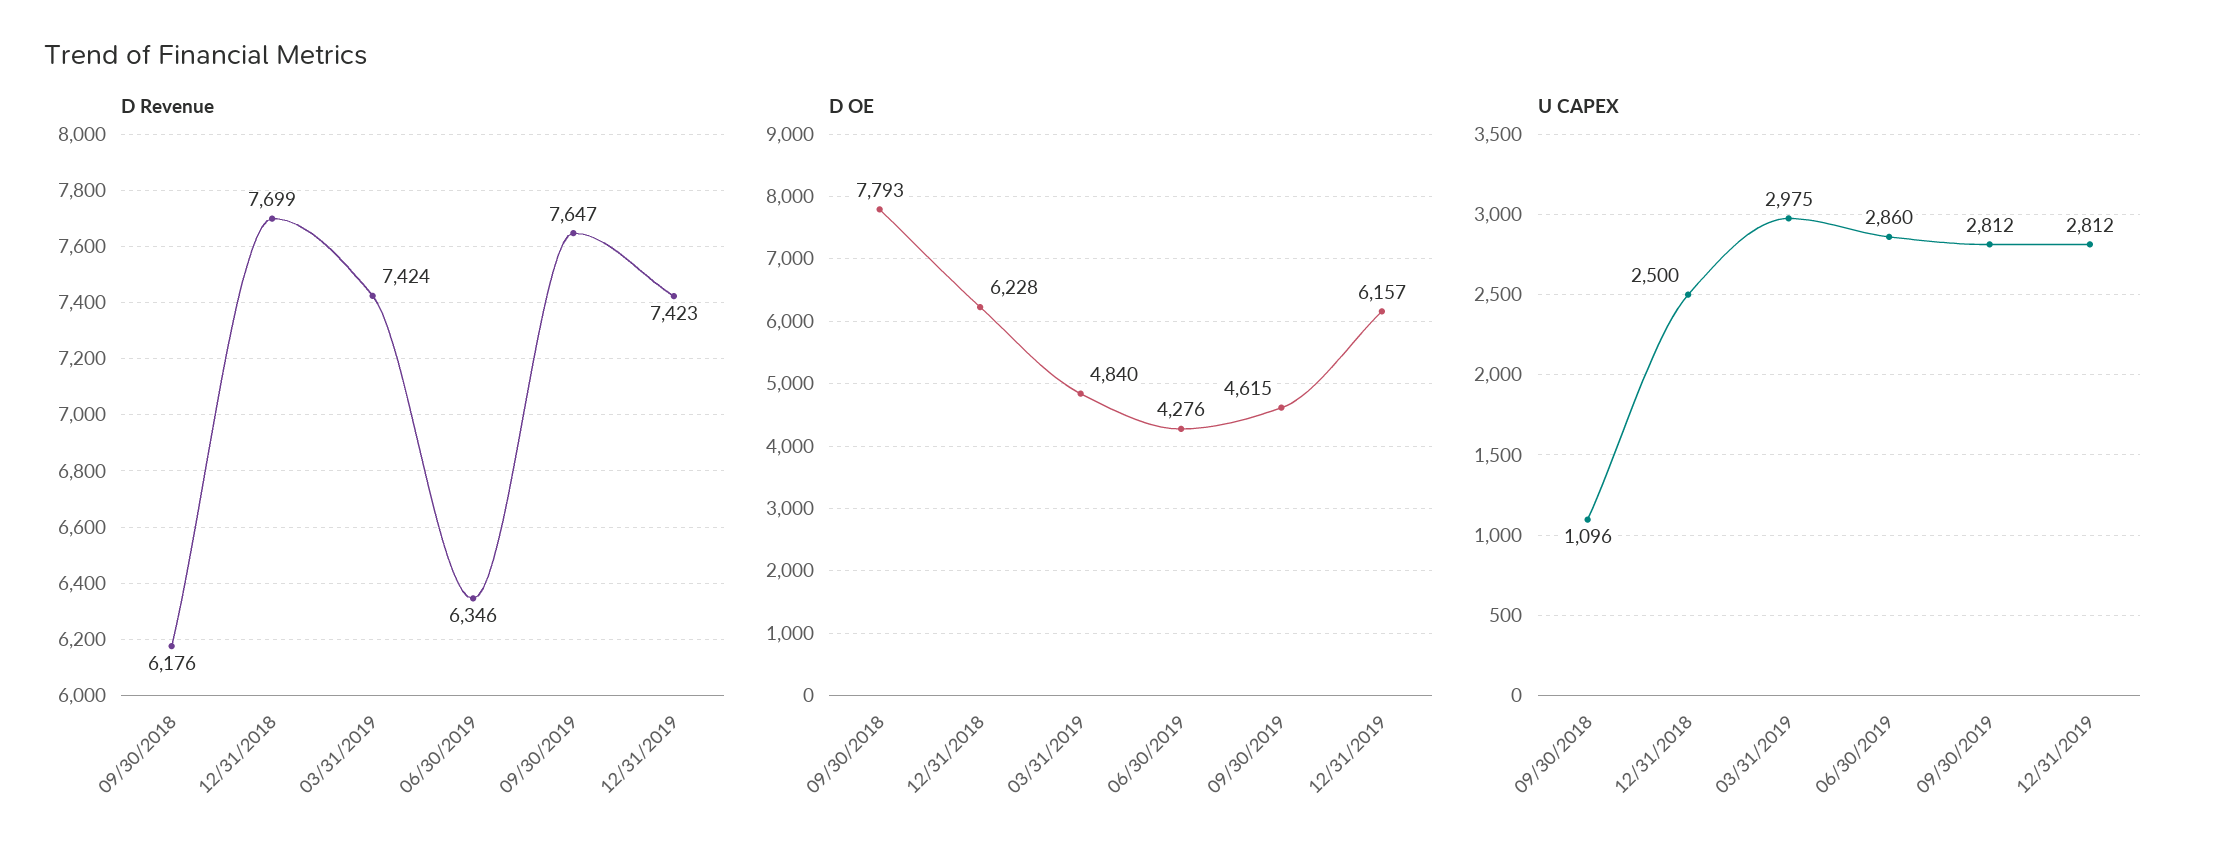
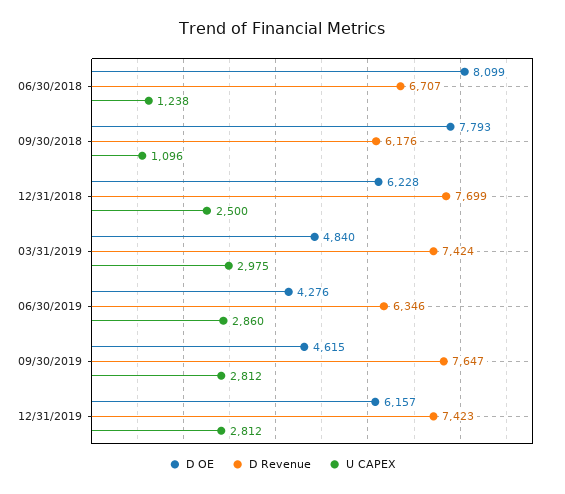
  {
    "D Revenue": {
      "09/30/2018": 6176,
      "12/31/2018": 7699,
      "03/31/2019": 7424,
      "06/30/2019": 6346,
      "09/30/2019": 7647,
-     "12/31/2019": 7423
+     "12/31/2019": 7423,
+     "06/30/2018": 6707
    },
    "D OE": {
      "09/30/2018": 7793,
      "12/31/2018": 6228,
      "03/31/2019": 4840,
      "06/30/2019": 4276,
      "09/30/2019": 4615,
-     "12/31/2019": 6157
+     "12/31/2019": 6157,
+     "06/30/2018": 8099
    },
    "U CAPEX": {
      "09/30/2018": 1096,
      "12/31/2018": 2500,
      "03/31/2019": 2975,
      "06/30/2019": 2860,
      "09/30/2019": 2812,
-     "12/31/2019": 2812
+     "12/31/2019": 2812,
+     "06/30/2018": 1238
    }
  }

